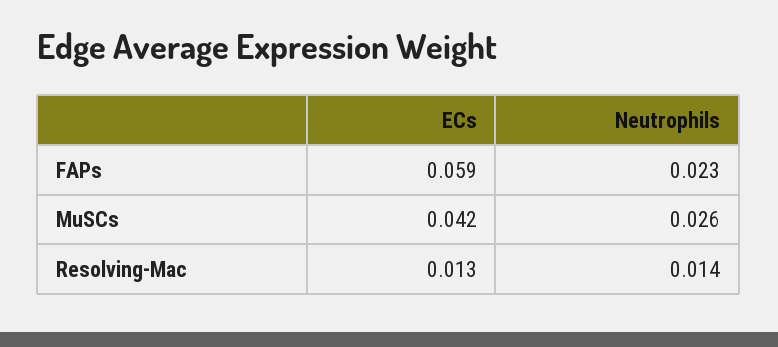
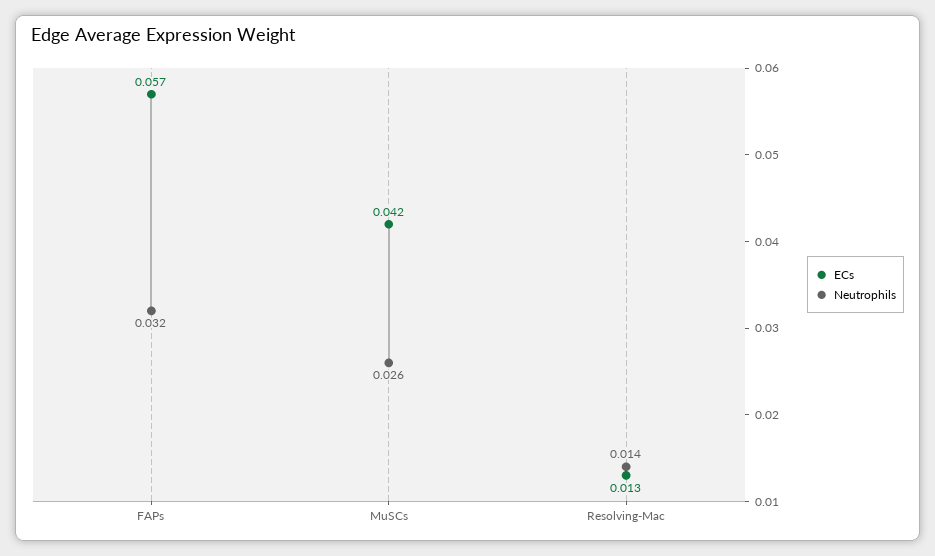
  {
    "ECs": {
-     "FAPs": 0.059,
+     "FAPs": 0.057,
      "MuSCs": 0.042,
      "Resolving-Mac": 0.013
    },
    "Neutrophils": {
-     "FAPs": 0.023,
+     "FAPs": 0.032,
      "MuSCs": 0.026,
      "Resolving-Mac": 0.014
    }
  }

